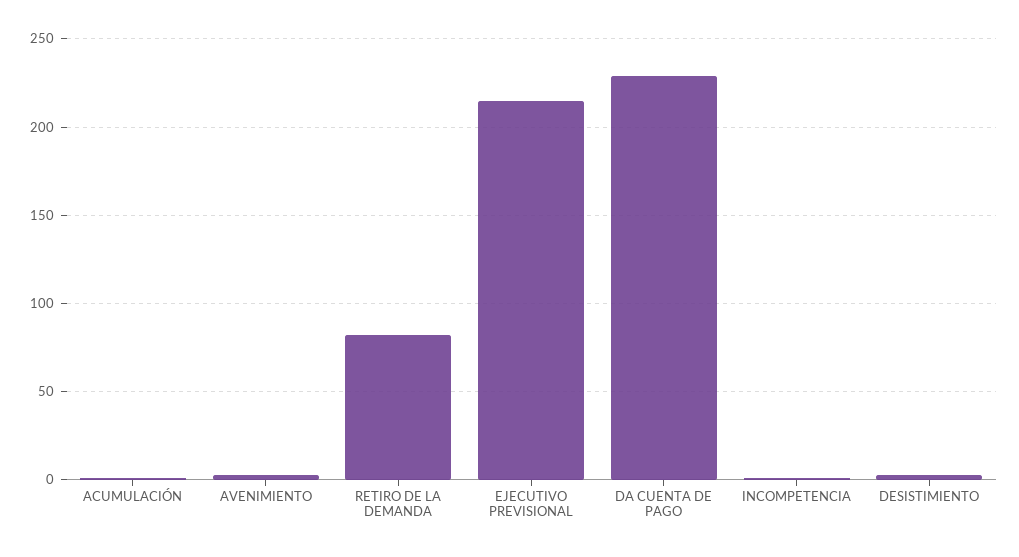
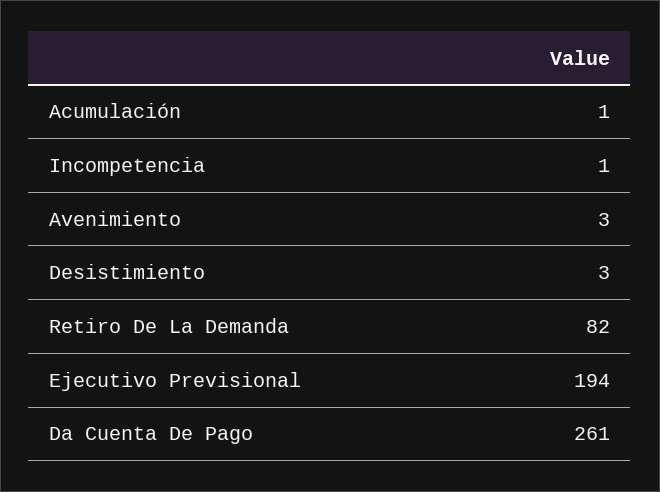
  {
    "ACUMULACIÓN": 1,
    "AVENIMIENTO": 3,
    "RETIRO DE LA DEMANDA": 82,
-   "EJECUTIVO PREVISIONAL": 215,
+   "EJECUTIVO PREVISIONAL": 194,
-   "DA CUENTA DE PAGO": 230,
+   "DA CUENTA DE PAGO": 261,
    "INCOMPETENCIA": 1,
    "DESISTIMIENTO": 3
  }

